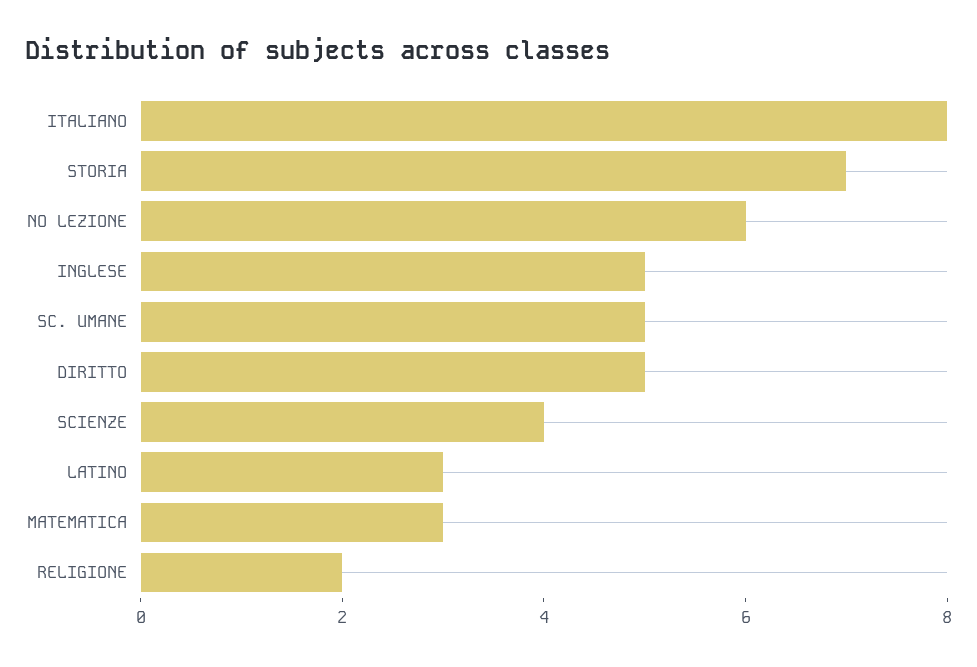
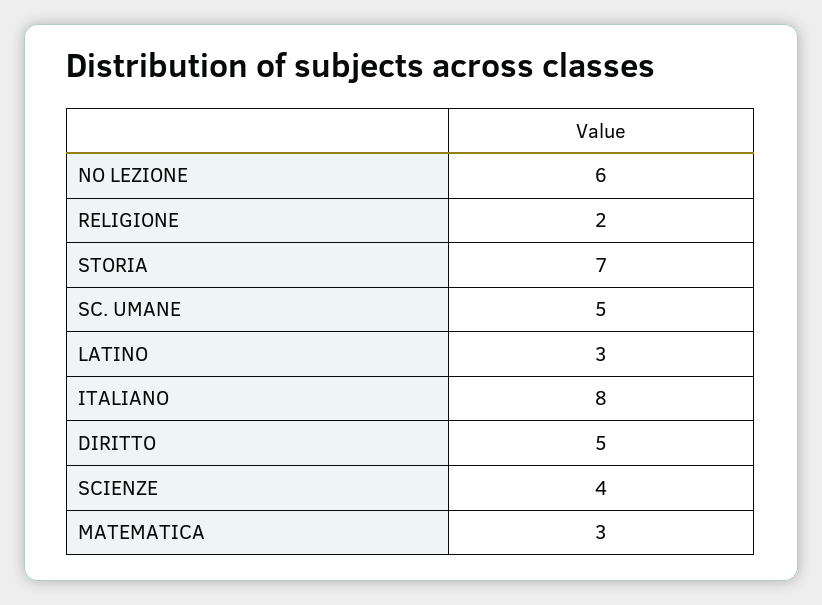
  {
    "ITALIANO": 8,
    "STORIA": 7,
    "NO LEZIONE": 6,
-   "INGLESE": 5,
    "SC. UMANE": 5,
    "DIRITTO": 5,
    "SCIENZE": 4,
    "LATINO": 3,
    "MATEMATICA": 3,
    "RELIGIONE": 2
  }

